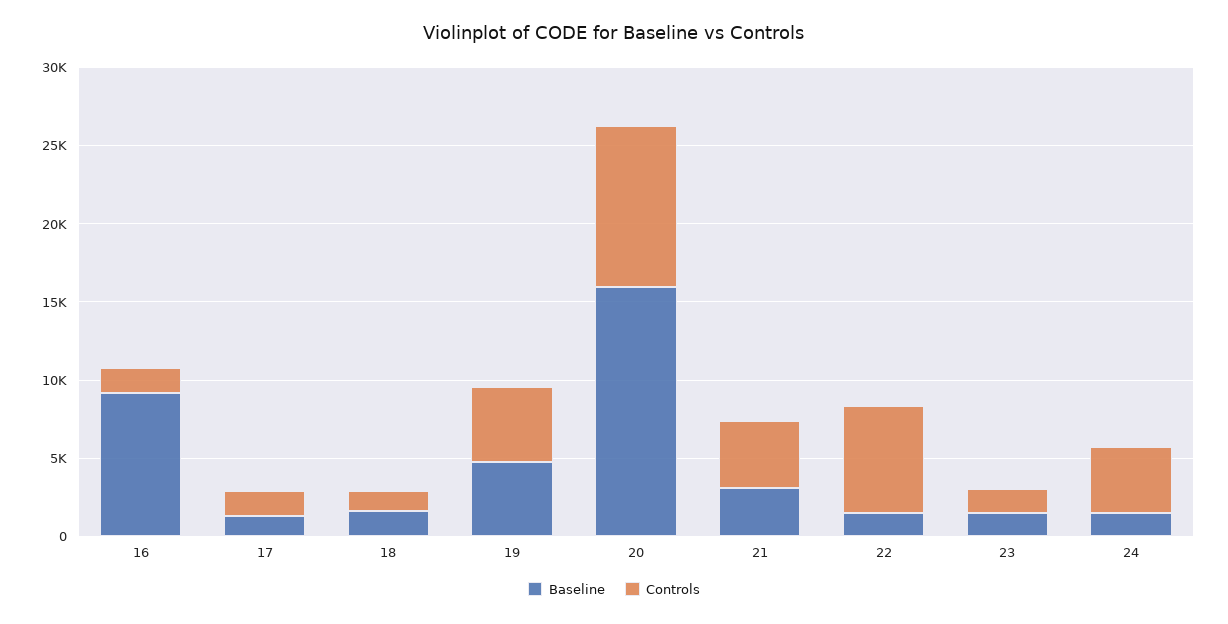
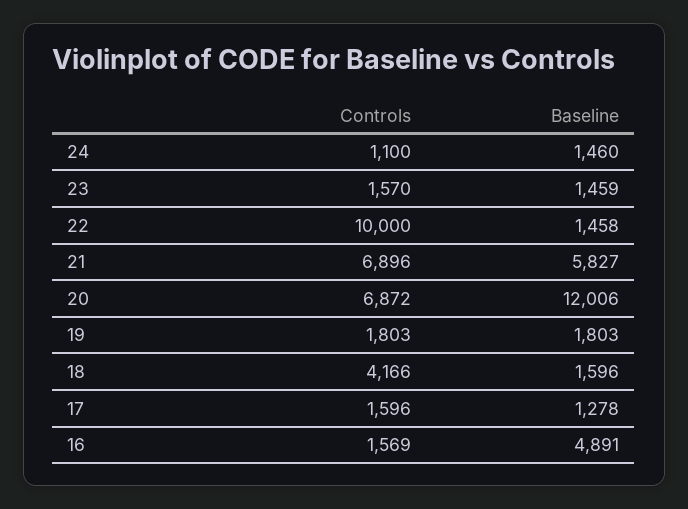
  {
    "Baseline": {
-     "16": 9000,
+     "16": 4891,
      "17": 1278,
      "18": 1596,
-     "19": 5000,
+     "19": 1803,
-     "20": 16000,
+     "20": 12006,
-     "21": 3000,
+     "21": 5827,
      "22": 1458,
      "23": 1459,
      "24": 1460
    },
    "Controls": {
      "16": 1569,
      "17": 1596,
-     "18": 1000,
+     "18": 4166,
-     "19": 5000,
+     "19": 1803,
-     "20": 10000,
+     "20": 6872,
-     "21": 4000,
+     "21": 6896,
-     "22": 7000,
+     "22": 10000,
      "23": 1570,
-     "24": 4000
+     "24": 1100
    }
  }

